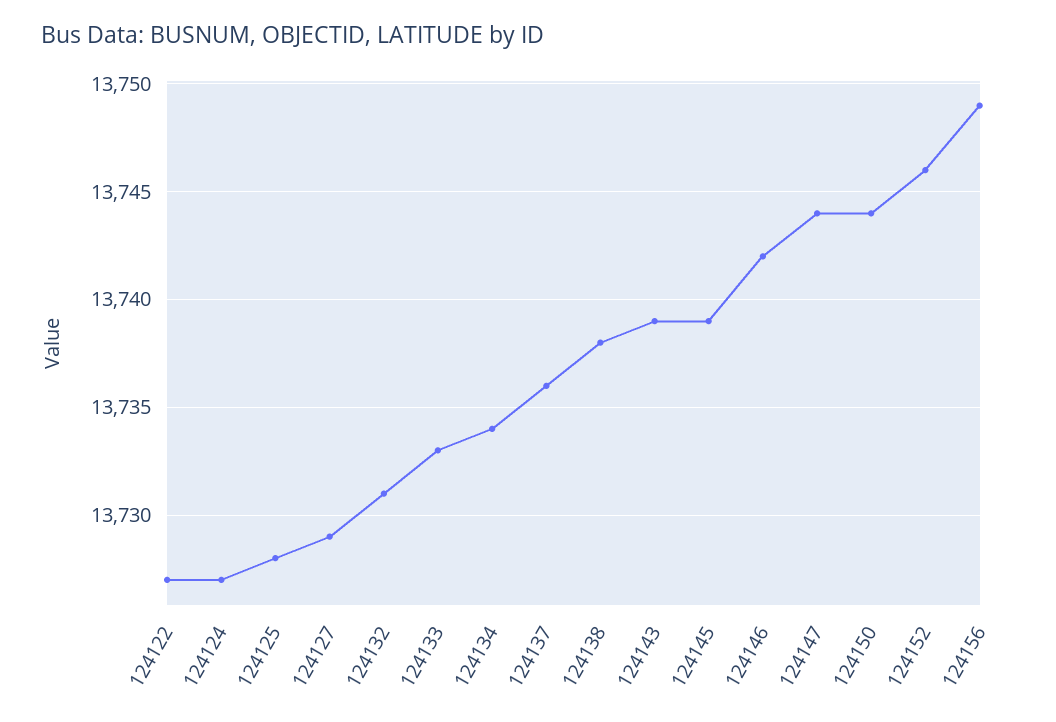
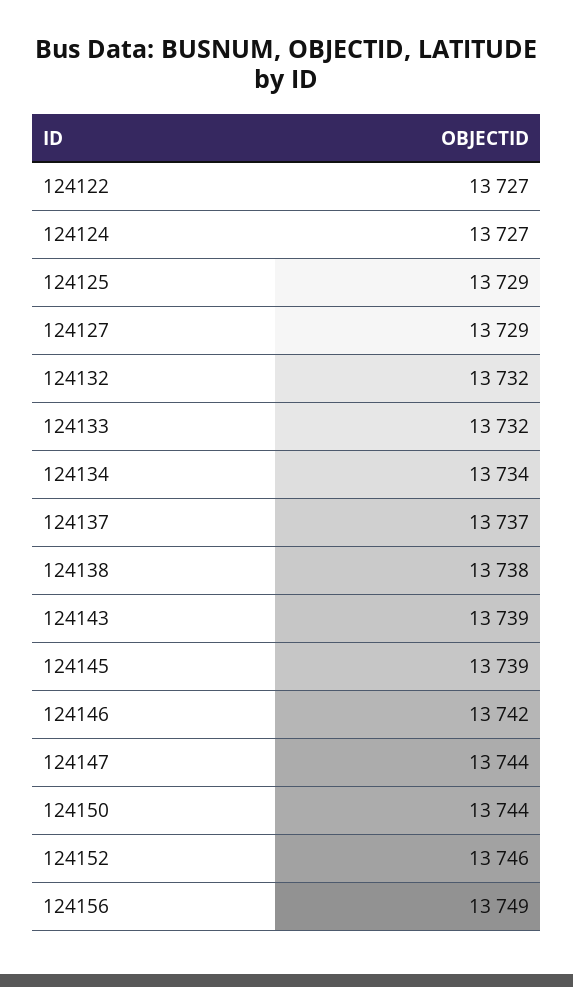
  {
    "124122": 13727,
    "124124": 13727,
-   "124125": 13728,
+   "124125": 13729,
    "124127": 13729,
-   "124132": 13731,
+   "124132": 13732,
-   "124133": 13733,
+   "124133": 13732,
    "124134": 13734,
-   "124137": 13736,
+   "124137": 13737,
    "124138": 13738,
    "124143": 13739,
    "124145": 13739,
    "124146": 13742,
    "124147": 13744,
    "124150": 13744,
    "124152": 13746,
    "124156": 13749
  }

